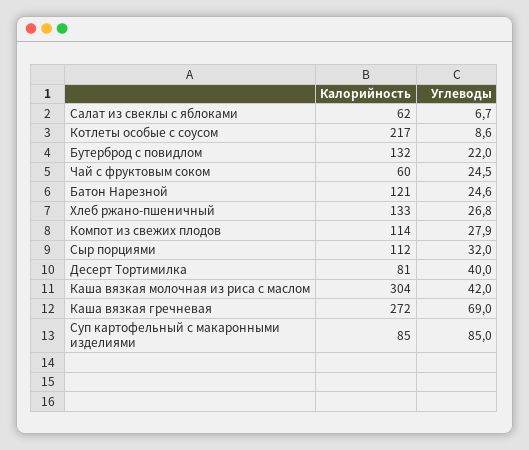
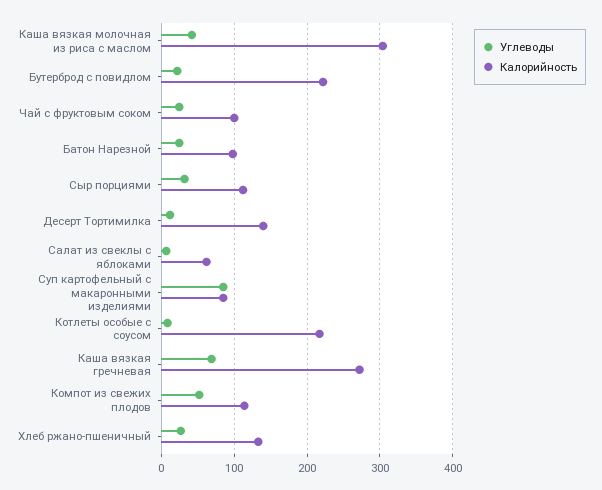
  {
    "Калорийность": {
      "Салат из свеклы с яблоками": 62,
      "Котлеты особые с соусом": 217,
-     "Бутерброд с повидлом": 132,
+     "Бутерброд с повидлом": 220,
-     "Чай с фруктовым соком": 60,
+     "Чай с фруктовым соком": 100,
-     "Батон Нарезной": 121,
+     "Батон Нарезной": 100,
      "Хлеб ржано-пшеничный": 133,
      "Компот из свежих плодов": 114,
      "Сыр порциями": 112,
-     "Десерт Тортимилка": 81,
+     "Десерт Тортимилка": 140,
      "Каша вязкая молочная из риса с маслом": 304,
      "Каша вязкая гречневая": 272,
      "Суп картофельный с макаронными изделиями": 85
    },
    "Углеводы": {
      "Салат из свеклы с яблоками": 6.7,
      "Котлеты особые с соусом": 8.6,
      "Бутерброд с повидлом": 22,
      "Чай с фруктовым соком": 24.5,
      "Батон Нарезной": 24.6,
      "Хлеб ржано-пшеничный": 26.8,
-     "Компот из свежих плодов": 27.9,
+     "Компот из свежих плодов": 50,
      "Сыр порциями": 32,
-     "Десерт Тортимилка": 40,
+     "Десерт Тортимилка": 10,
      "Каша вязкая молочная из риса с маслом": 42,
      "Каша вязкая гречневая": 69,
      "Суп картофельный с макаронными изделиями": 85
    }
  }

